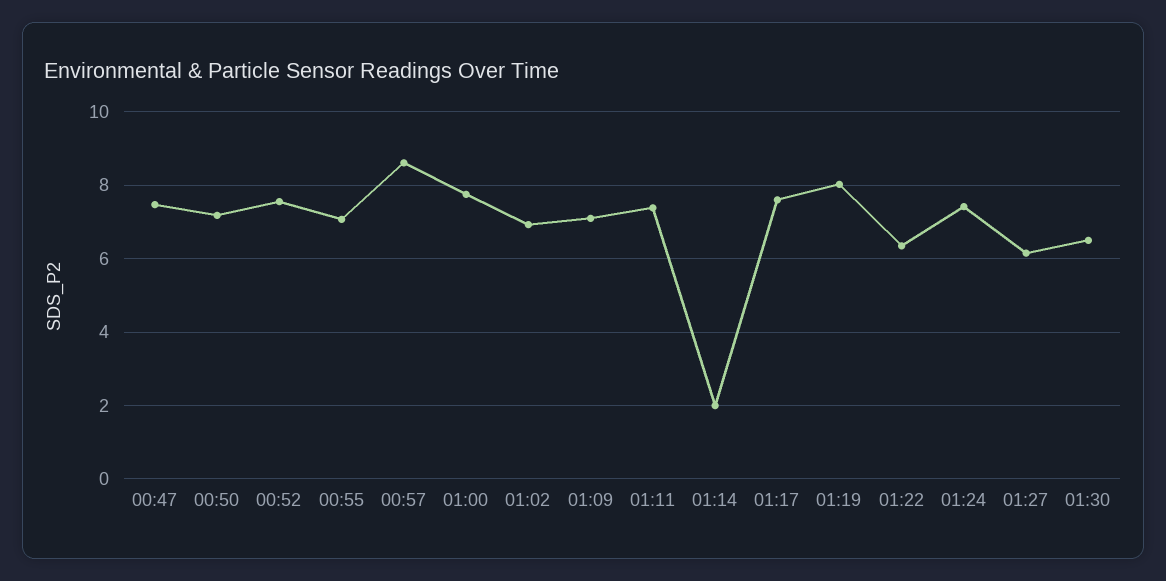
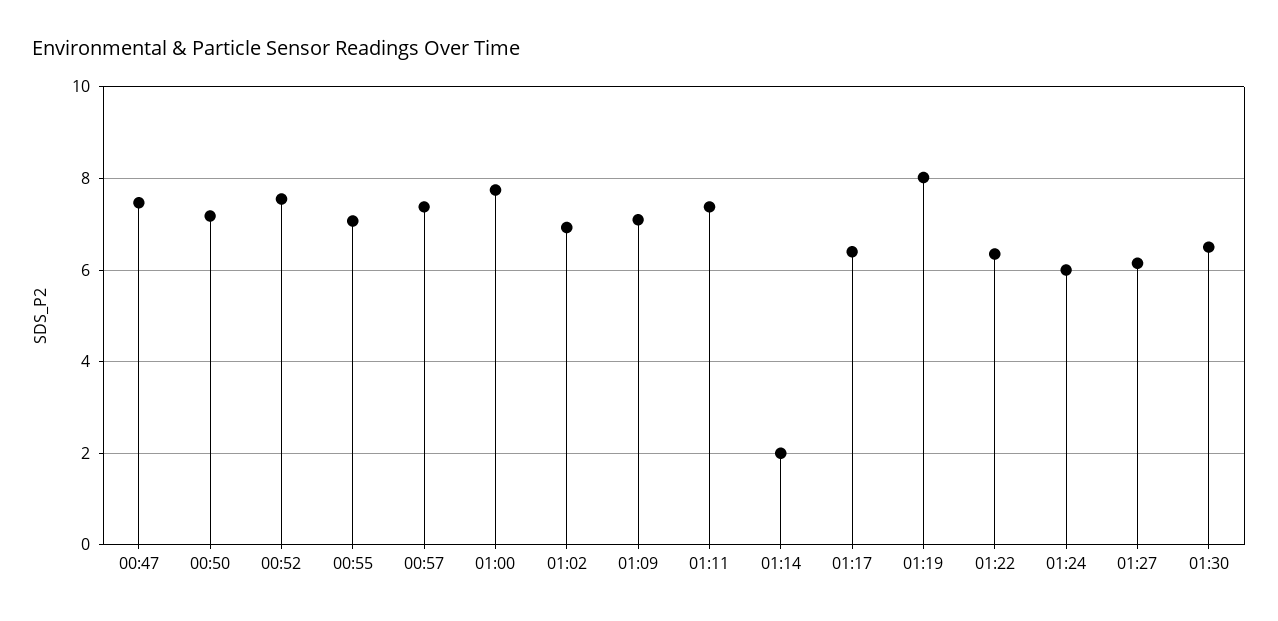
  {
    "00:47": 7.4,
    "00:50": 7.2,
    "00:52": 7.6,
    "00:55": 7,
-   "00:57": 8.6,
+   "00:57": 7.4,
    "01:00": 7.8,
    "01:02": 7,
    "01:09": 7.2,
    "01:11": 7.4,
    "01:14": 2,
-   "01:17": 7.6,
+   "01:17": 6.4,
    "01:19": 8,
    "01:22": 6.4,
-   "01:24": 7.4,
+   "01:24": 6,
    "01:27": 6.2,
    "01:30": 6.6
  }

